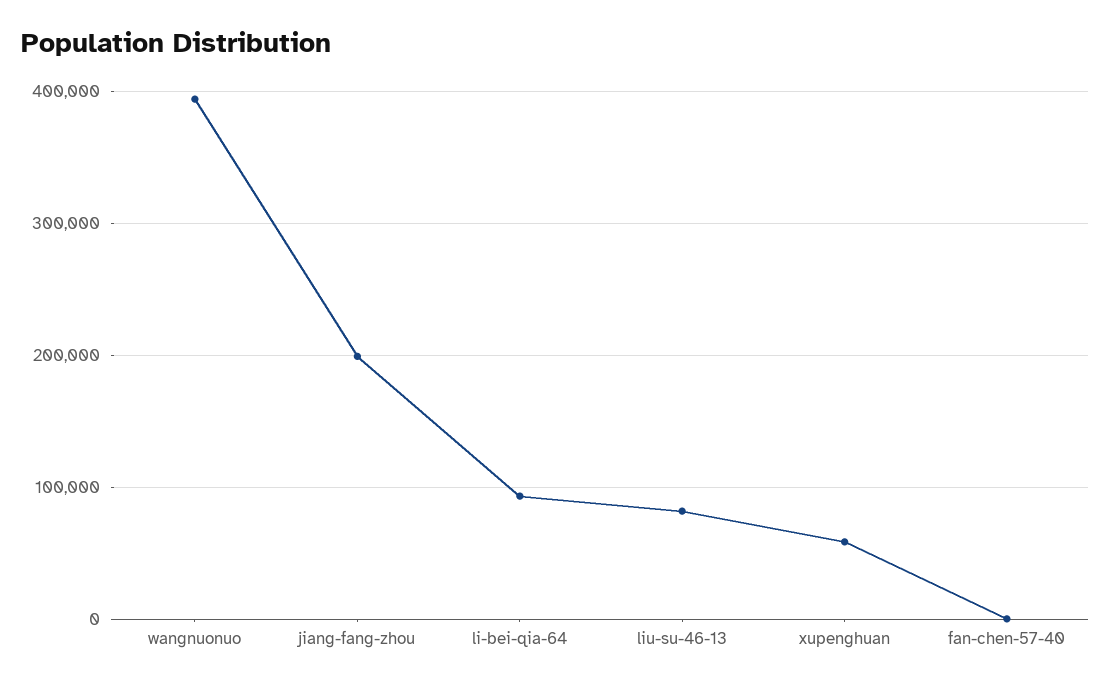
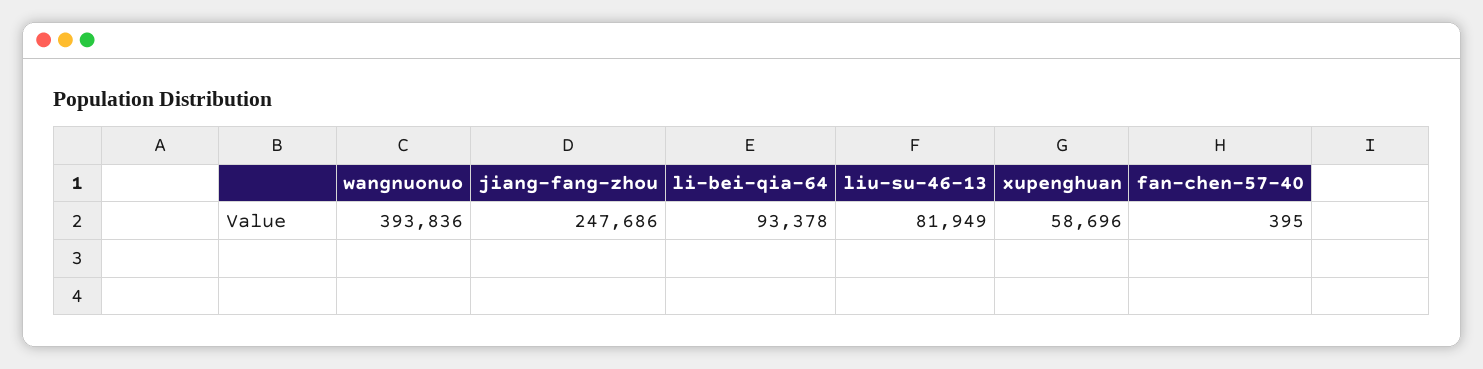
  {
    "wangnuonuo": 393836,
-   "jiang-fang-zhou": 200000,
+   "jiang-fang-zhou": 247686,
    "li-bei-qia-64": 93378,
    "liu-su-46-13": 81949,
    "xupenghuan": 58696,
    "fan-chen-57-40": 395
  }

